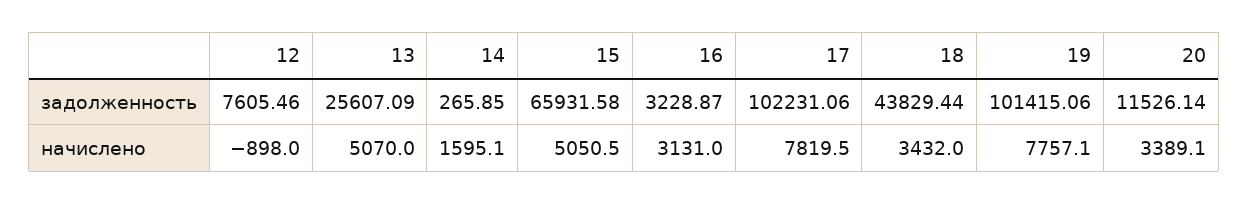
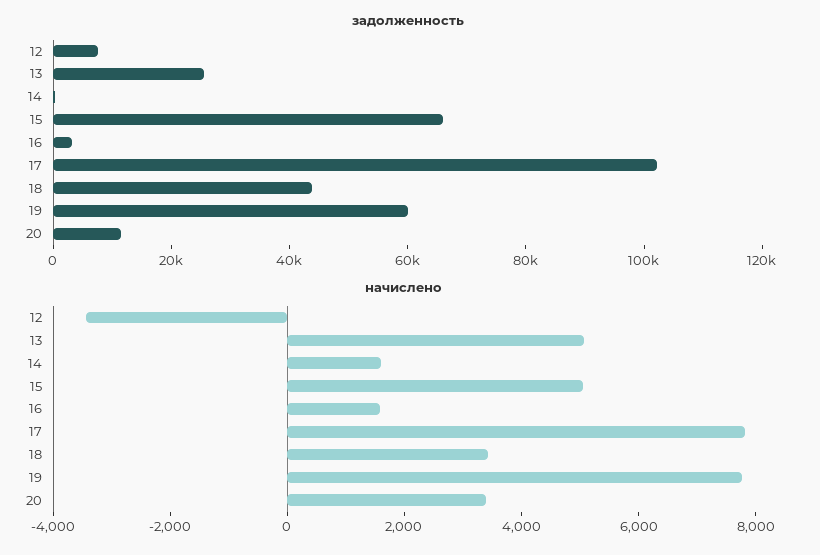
  {
    "задолженность": {
      "12": 7605.46,
      "13": 25607.09,
      "14": 265.85,
      "15": 65931.58,
      "16": 3228.87,
      "17": 102231.06,
      "18": 43829.44,
-     "19": 101415.06,
+     "19": 60000,
      "20": 11526.14
    },
    "начислено": {
-     "12": -898,
+     "12": -3500,
      "13": 5070,
      "14": 1595.1,
      "15": 5050.5,
-     "16": 3131,
+     "16": 1500,
      "17": 7819.5,
      "18": 3432,
      "19": 7757.1,
      "20": 3389.1
    }
  }

